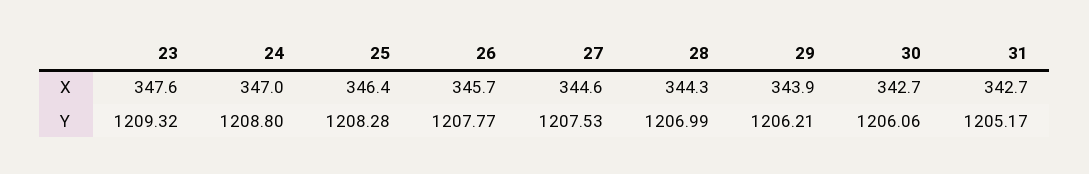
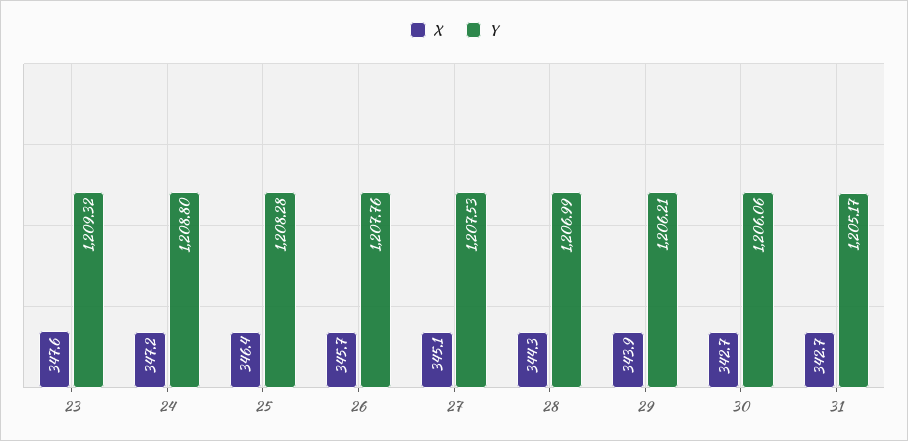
  {
    "X": {
      "23": 347.6,
-     "24": 347,
+     "24": 347.2,
      "25": 346.4,
      "26": 345.7,
-     "27": 344.6,
+     "27": 345.1,
      "28": 344.3,
      "29": 343.9,
      "30": 342.7,
      "31": 342.7
    },
    "Y": {
      "23": 1209.32,
      "24": 1208.8,
      "25": 1208.28,
-     "26": 1207.77,
+     "26": 1207.76,
      "27": 1207.53,
      "28": 1206.99,
      "29": 1206.21,
      "30": 1206.06,
      "31": 1205.17
    }
  }

